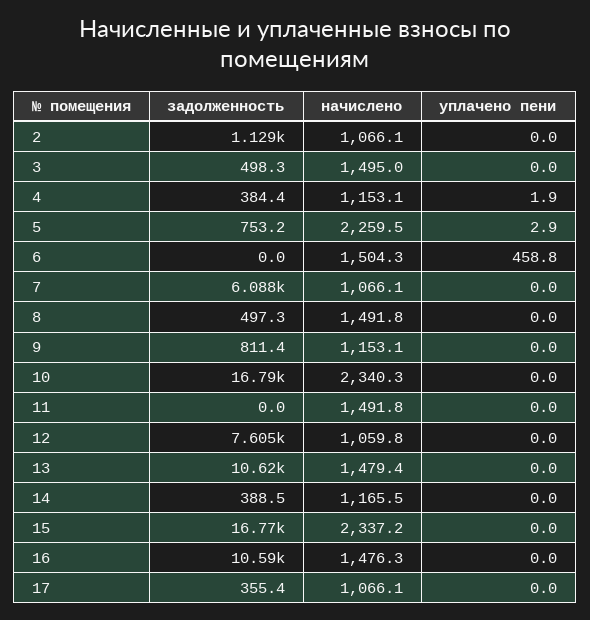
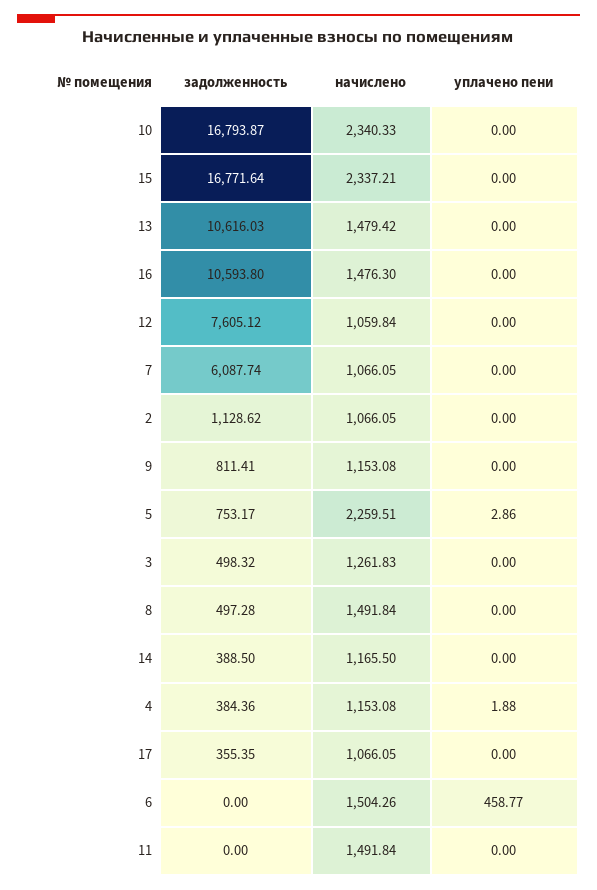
  {
    "задолженность": {
      "2": 1128.62,
      "3": 498.32,
      "4": 384.36,
      "5": 753.17,
      "6": 0,
      "7": 6087.74,
      "8": 497.28,
      "9": 811.41,
      "10": 16793.87,
      "11": 0,
      "12": 7605.12,
      "13": 10616.03,
      "14": 388.5,
      "15": 16771.64,
      "16": 10593.8,
      "17": 355.35
    },
    "начислено": {
      "2": 1066.05,
-     "3": 1495,
+     "3": 1261.83,
      "4": 1153.08,
      "5": 2259.51,
      "6": 1504.26,
      "7": 1066.05,
      "8": 1491.84,
      "9": 1153.08,
      "10": 2340.33,
      "11": 1491.84,
      "12": 1059.84,
      "13": 1479.42,
      "14": 1165.5,
      "15": 2337.21,
      "16": 1476.3,
      "17": 1066.05
    },
    "уплачено пени": {
      "2": 0,
      "3": 0,
      "4": 1.88,
      "5": 2.86,
      "6": 458.77,
      "7": 0,
      "8": 0,
      "9": 0,
      "10": 0,
      "11": 0,
      "12": 0,
      "13": 0,
      "14": 0,
      "15": 0,
      "16": 0,
      "17": 0
    }
  }

